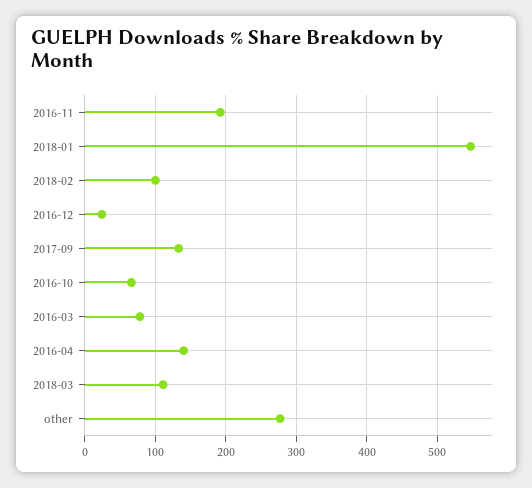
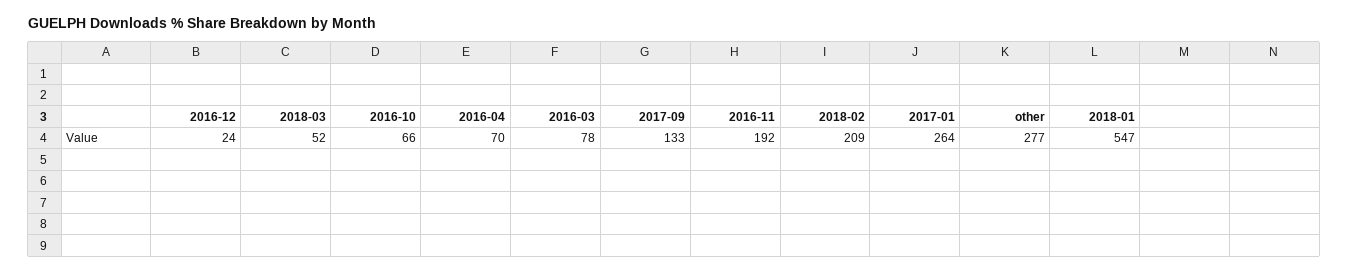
  {
    "2016-11": 192,
    "2018-01": 547,
-   "2018-02": 100,
+   "2018-02": 209,
    "2016-12": 24,
    "2017-09": 133,
    "2016-10": 66,
    "2016-03": 78,
-   "2016-04": 140,
+   "2016-04": 70,
-   "2018-03": 110,
+   "2018-03": 52,
-   "other": 277
+   "other": 277,
+   "2017-01": 264
  }

